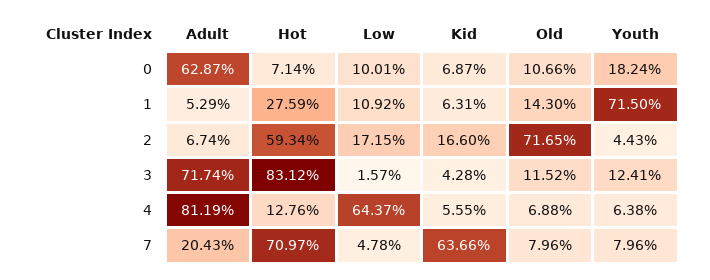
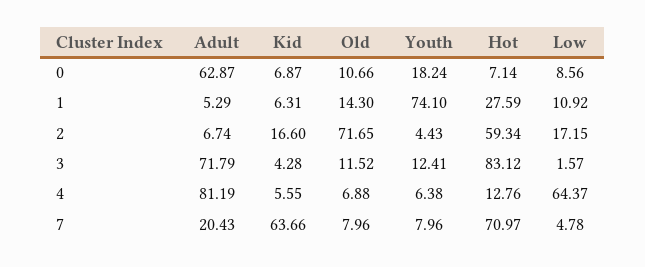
  {
    "Adult": {
      "0": 62.87,
      "1": 5.29,
      "2": 6.74,
-     "3": 71.74,
+     "3": 71.79,
      "4": 81.19,
      "7": 20.43
    },
    "Hot": {
      "0": 7.14,
      "1": 27.59,
      "2": 59.34,
      "3": 83.12,
      "4": 12.76,
      "7": 70.97
    },
    "Low": {
-     "0": 10.01,
+     "0": 8.56,
      "1": 10.92,
      "2": 17.15,
      "3": 1.57,
      "4": 64.37,
      "7": 4.78
    },
    "Kid": {
      "0": 6.87,
      "1": 6.31,
      "2": 16.6,
      "3": 4.28,
      "4": 5.55,
      "7": 63.66
    },
    "Old": {
      "0": 10.66,
      "1": 14.3,
      "2": 71.65,
      "3": 11.52,
      "4": 6.88,
      "7": 7.96
    },
    "Youth": {
      "0": 18.24,
-     "1": 71.5,
+     "1": 74.1,
      "2": 4.43,
      "3": 12.41,
      "4": 6.38,
      "7": 7.96
    }
  }

